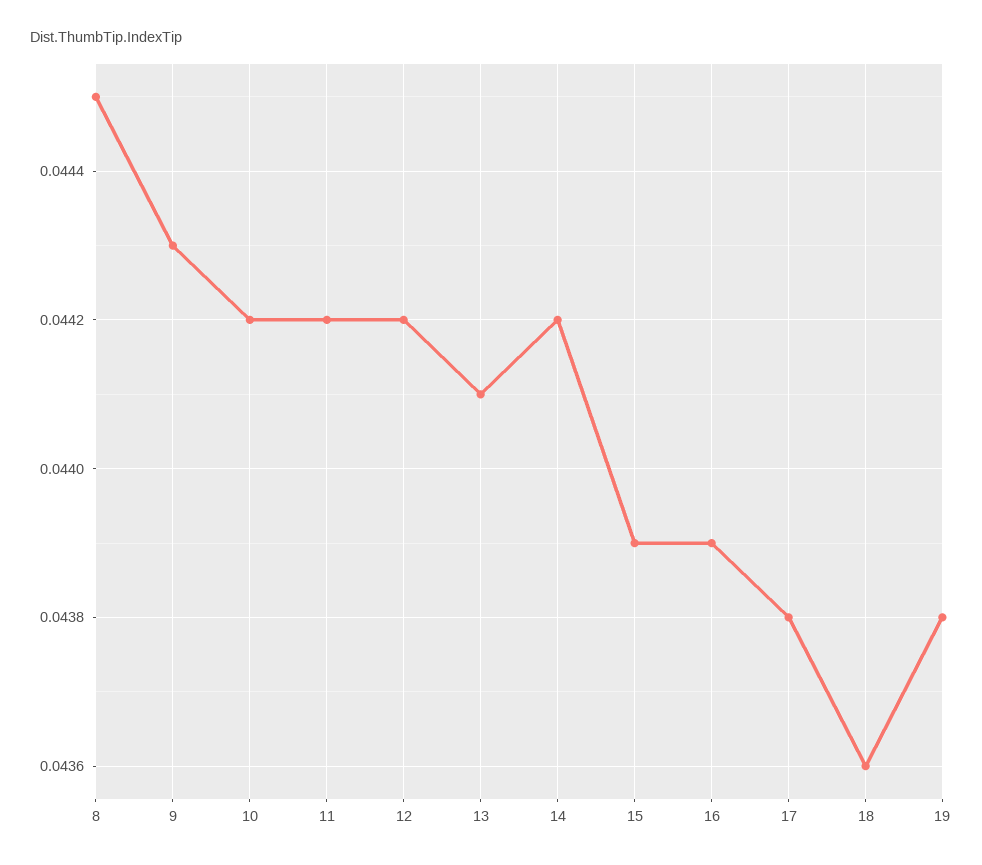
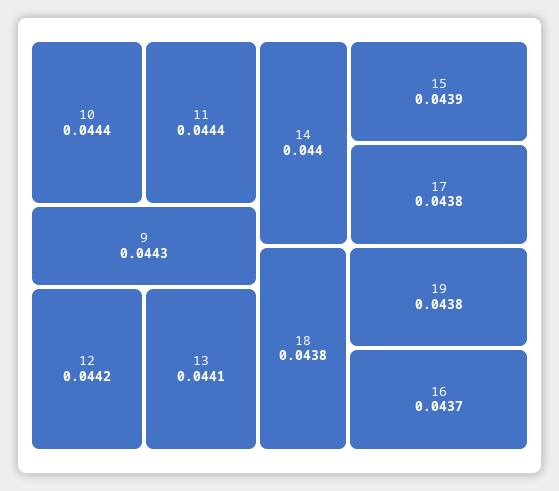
  {
-   "8": 0.0445,
    "9": 0.0443,
-   "10": 0.0442,
+   "10": 0.0444,
-   "11": 0.0442,
+   "11": 0.0444,
    "12": 0.0442,
    "13": 0.0441,
-   "14": 0.0442,
+   "14": 0.044,
    "15": 0.0439,
-   "16": 0.0439,
+   "16": 0.0437,
    "17": 0.0438,
-   "18": 0.0436,
+   "18": 0.0438,
    "19": 0.0438
  }

